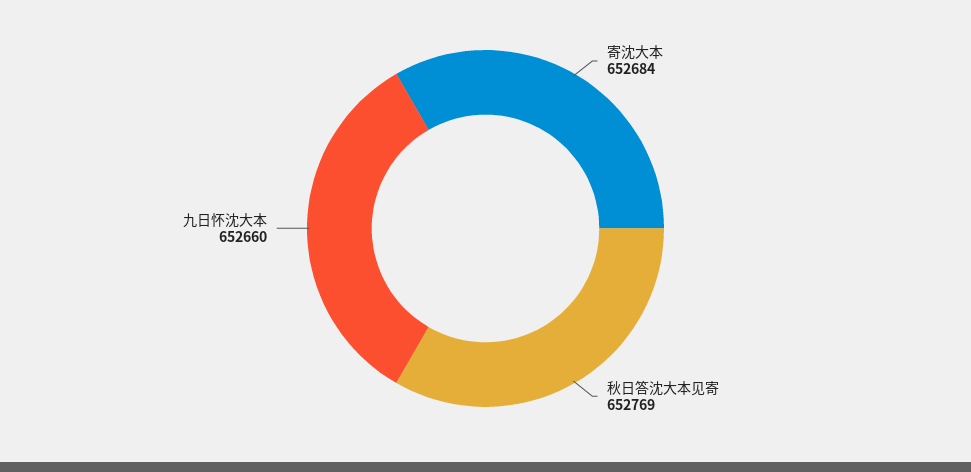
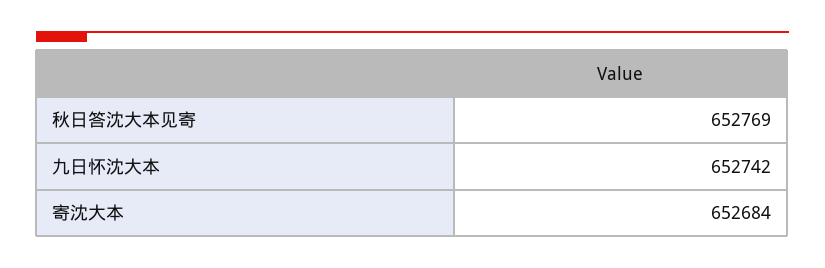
  {
    "寄沈大本": 652684,
    "秋日答沈大本见寄": 652769,
-   "九日怀沈大本": 652660
+   "九日怀沈大本": 652742
  }

